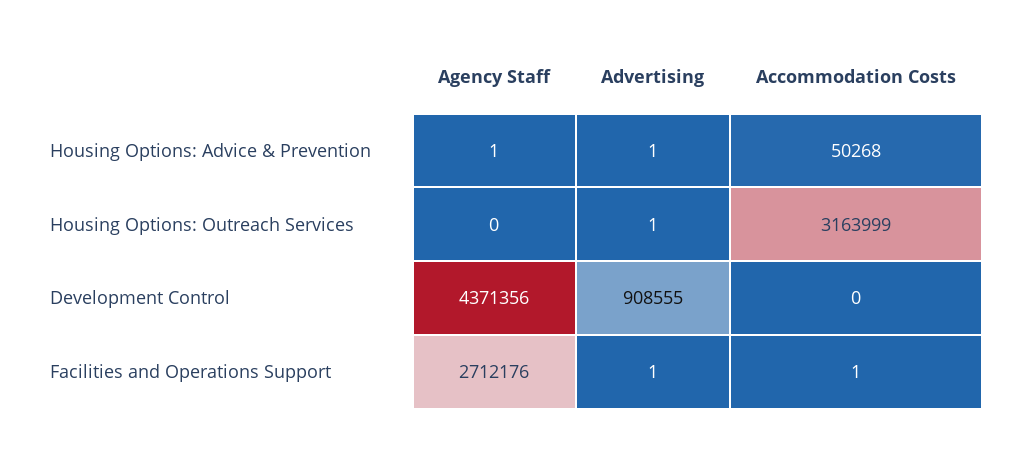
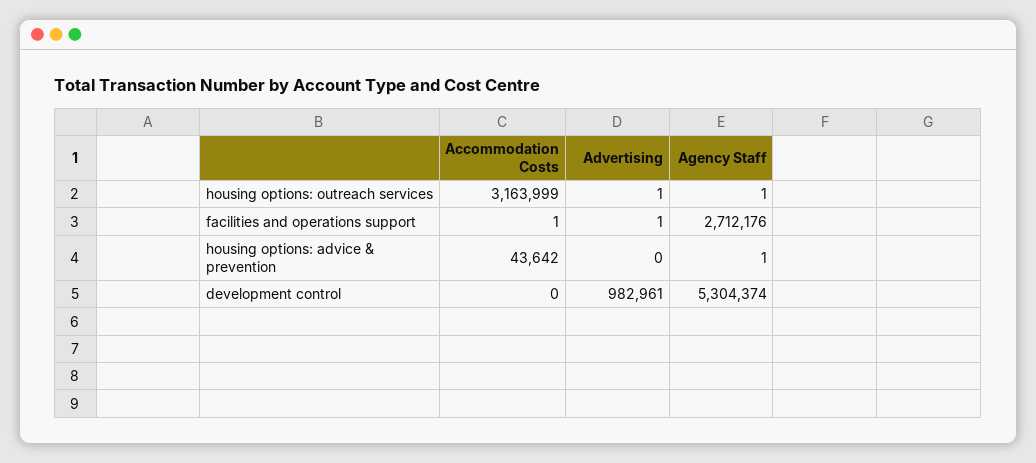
  {
    "Agency Staff": {
      "Housing Options: Advice & Prevention": 1,
-     "Housing Options: Outreach Services": 0,
+     "Housing Options: Outreach Services": 1,
-     "Development Control": 4371356,
+     "Development Control": 5304374,
      "Facilities and Operations Support": 2712176
    },
    "Advertising": {
-     "Housing Options: Advice & Prevention": 1,
+     "Housing Options: Advice & Prevention": 0,
      "Housing Options: Outreach Services": 1,
-     "Development Control": 908555,
+     "Development Control": 982961,
      "Facilities and Operations Support": 1
    },
    "Accommodation Costs": {
-     "Housing Options: Advice & Prevention": 50268,
+     "Housing Options: Advice & Prevention": 43642,
      "Housing Options: Outreach Services": 3163999,
      "Development Control": 0,
      "Facilities and Operations Support": 1
    }
  }

